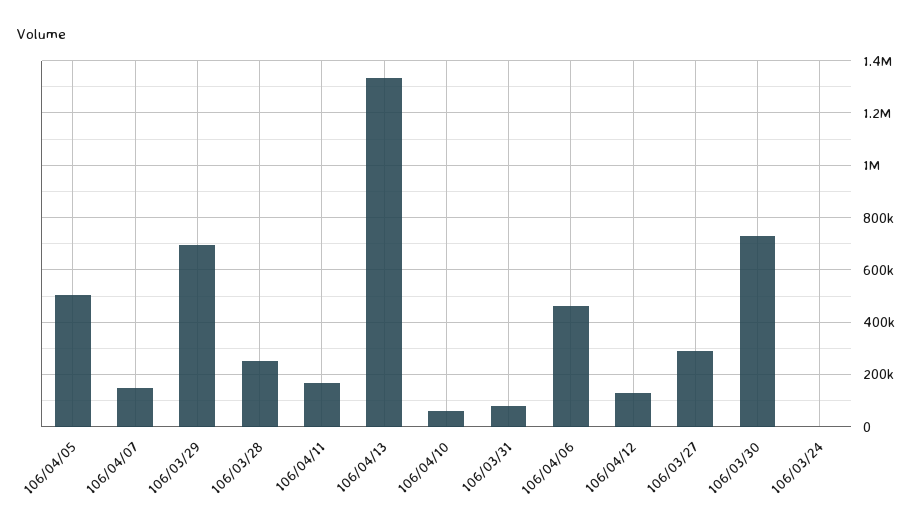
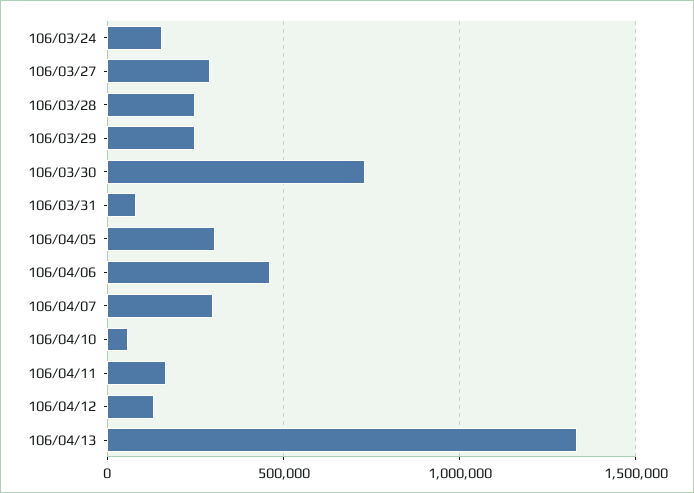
  {
-   "106/04/05": 500000,
+   "106/04/05": 300000,
-   "106/04/07": 150000,
+   "106/04/07": 300000,
-   "106/03/29": 700000,
+   "106/03/29": 250000,
    "106/03/28": 250000,
    "106/04/11": 175000,
    "106/04/13": 1325000,
    "106/04/10": 50000,
    "106/03/31": 75000,
    "106/04/06": 450000,
    "106/04/12": 125000,
    "106/03/27": 300000,
    "106/03/30": 725000,
-   "106/03/24": 0
+   "106/03/24": 150000
  }

